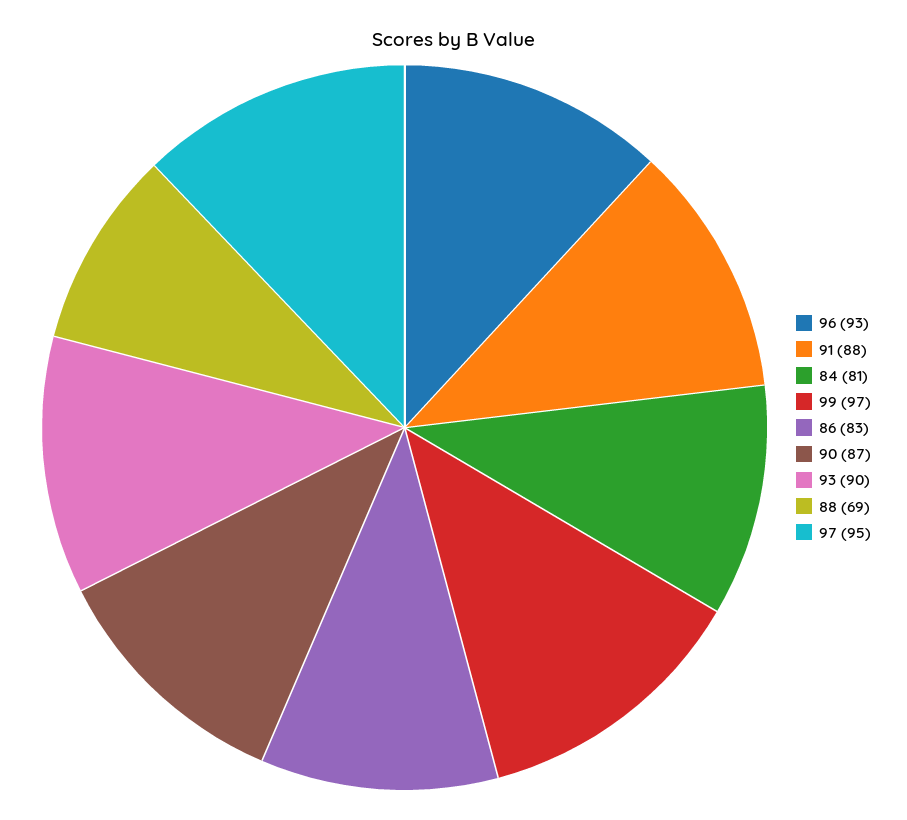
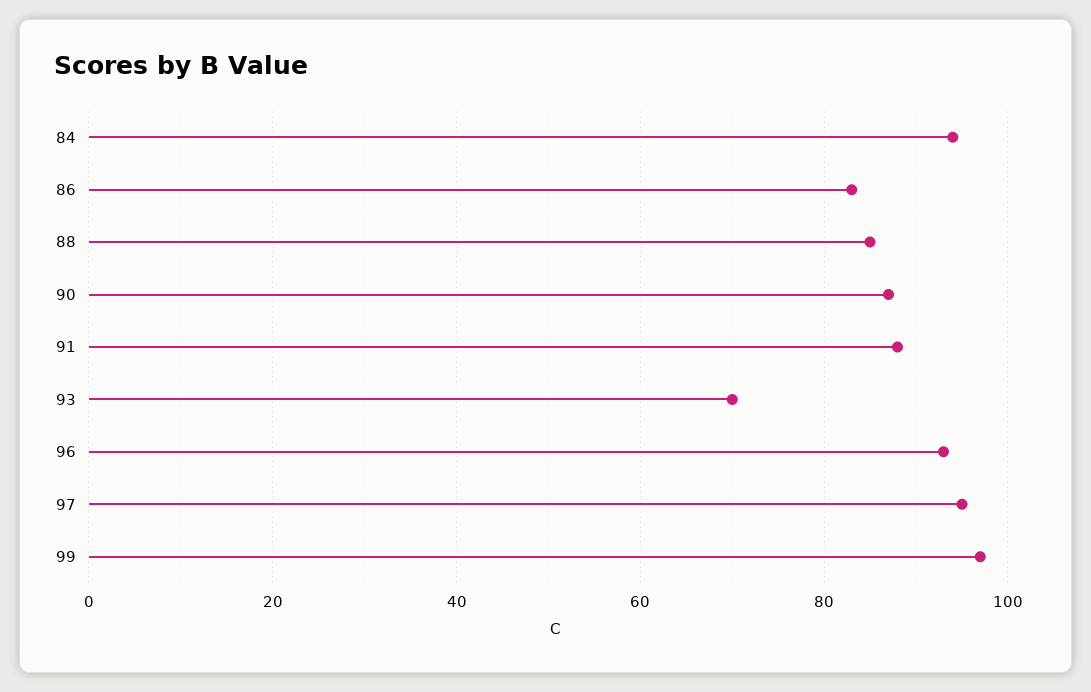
  {
    "96": 93,
    "91": 88,
-   "84": 81,
+   "84": 95,
    "99": 97,
    "86": 83,
    "90": 87,
-   "93": 90,
+   "93": 70,
-   "88": 69,
+   "88": 85,
    "97": 95
  }

